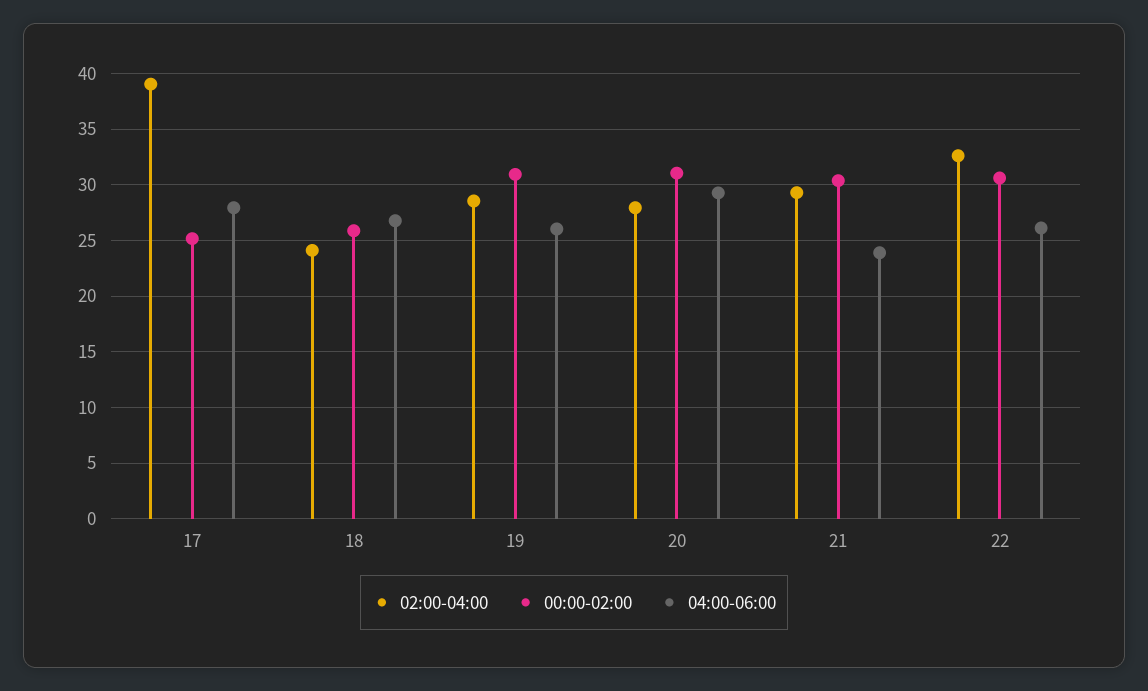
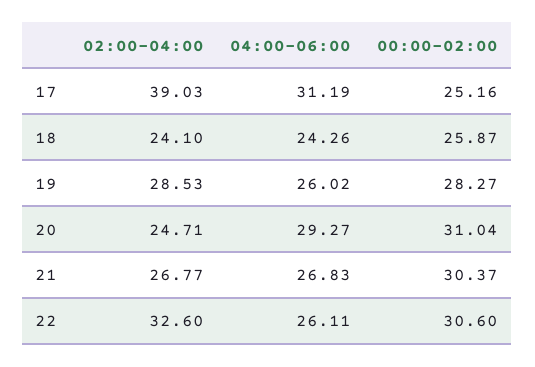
  {
    "02:00-04:00": {
      "17": 39.03,
      "18": 24.1,
      "19": 28.53,
-     "20": 28,
+     "20": 24.71,
-     "21": 29,
+     "21": 26.77,
      "22": 32.6
    },
    "00:00-02:00": {
      "17": 25.16,
      "18": 25.87,
-     "19": 31,
+     "19": 28.27,
      "20": 31.04,
      "21": 30.37,
      "22": 30.6
    },
    "04:00-06:00": {
-     "17": 28,
+     "17": 31.19,
-     "18": 27,
+     "18": 24.26,
      "19": 26.02,
      "20": 29.27,
-     "21": 24,
+     "21": 26.83,
      "22": 26.11
    }
  }

